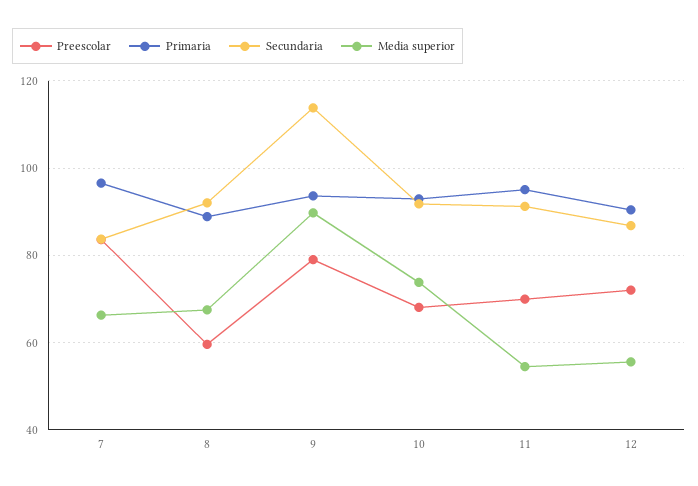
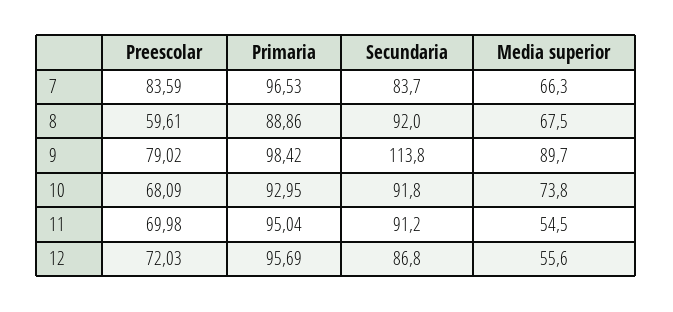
  {
    "Preescolar": {
      "7": 83.59,
      "8": 59.61,
      "9": 79.02,
      "10": 68.09,
      "11": 69.98,
      "12": 72.03
    },
    "Primaria": {
      "7": 96.53,
      "8": 88.86,
-     "9": 94,
+     "9": 98.42,
      "10": 92.95,
      "11": 95.04,
-     "12": 90
+     "12": 95.69
    },
    "Secundaria": {
      "7": 83.7,
      "8": 92,
      "9": 113.8,
      "10": 91.8,
      "11": 91.2,
      "12": 86.8
    },
    "Media superior": {
      "7": 66.3,
      "8": 67.5,
      "9": 89.7,
      "10": 73.8,
      "11": 54.5,
      "12": 55.6
    }
  }

